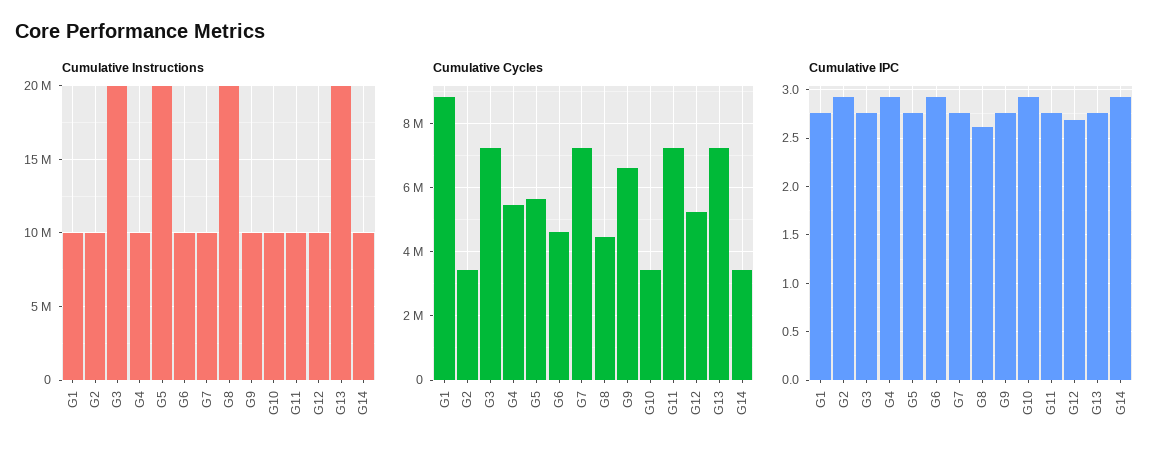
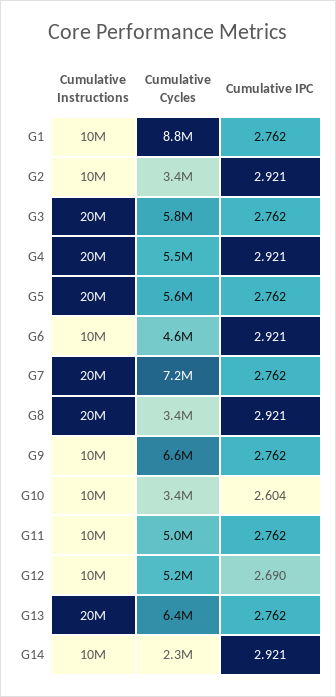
  {
    "Cumulative Instructions": {
      "G1": 10000000,
      "G2": 10000000,
      "G3": 20000000,
-     "G4": 10000000,
+     "G4": 20000000,
      "G5": 20000000,
      "G6": 10000000,
-     "G7": 10000000,
+     "G7": 20000000,
      "G8": 20000000,
      "G9": 10000000,
      "G10": 10000000,
      "G11": 10000000,
      "G12": 10000000,
      "G13": 20000000,
      "G14": 10000000
    },
    "Cumulative Cycles": {
      "G1": 8800000,
      "G2": 3400000,
-     "G3": 7200000,
+     "G3": 5800000,
      "G4": 5500000,
      "G5": 5600000,
      "G6": 4600000,
      "G7": 7200000,
-     "G8": 4400000,
+     "G8": 3400000,
      "G9": 6600000,
      "G10": 3400000,
-     "G11": 7200000,
+     "G11": 5000000,
      "G12": 5200000,
-     "G13": 7200000,
+     "G13": 6400000,
-     "G14": 3400000
+     "G14": 2300000
    },
    "Cumulative IPC": {
      "G1": 2.762,
      "G2": 2.921,
      "G3": 2.762,
      "G4": 2.921,
      "G5": 2.762,
      "G6": 2.921,
      "G7": 2.762,
-     "G8": 2.6,
+     "G8": 2.921,
      "G9": 2.762,
-     "G10": 2.9,
+     "G10": 2.604,
      "G11": 2.762,
      "G12": 2.69,
      "G13": 2.762,
      "G14": 2.921
    }
  }

